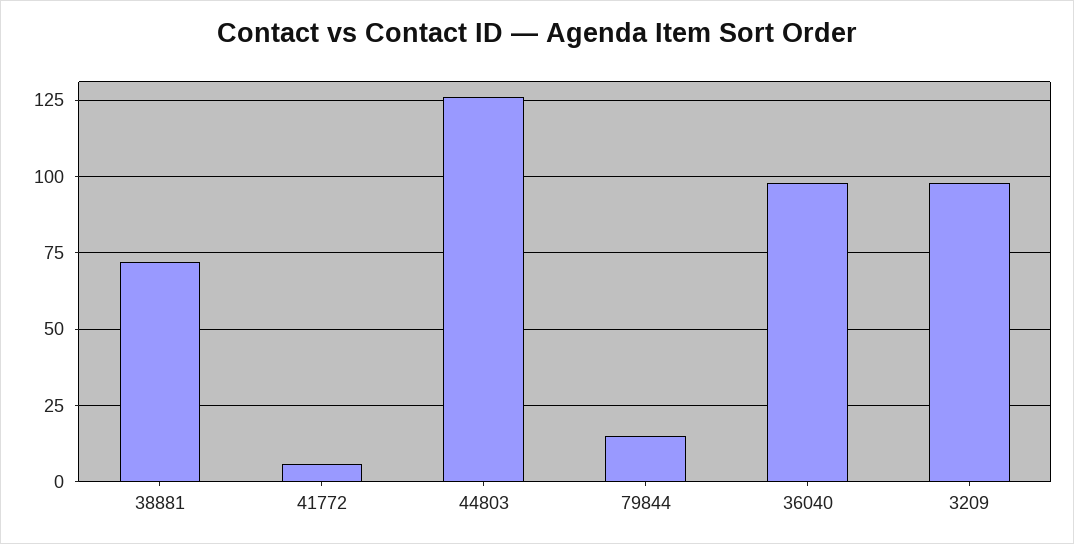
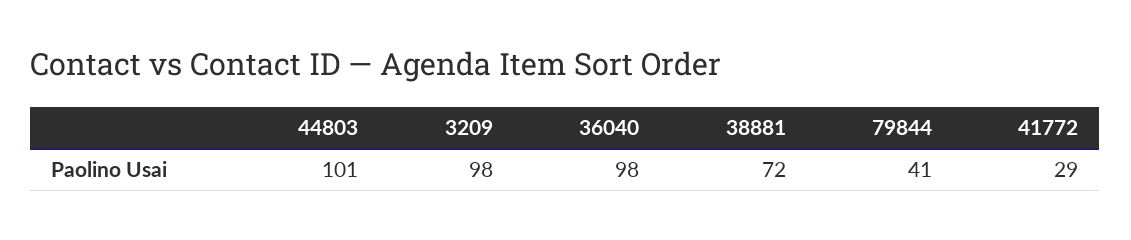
  {
    "38881": 72,
-   "41772": 5,
+   "41772": 29,
-   "44803": 125,
+   "44803": 101,
-   "79844": 15,
+   "79844": 41,
    "36040": 98,
    "3209": 98
  }

